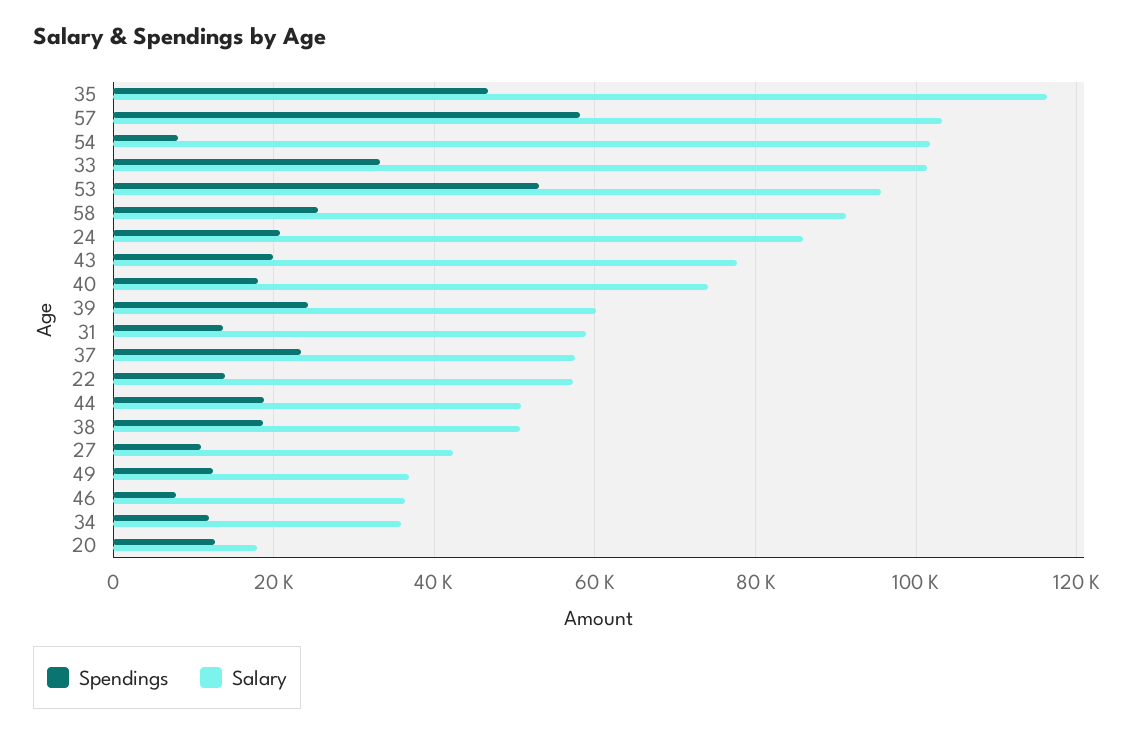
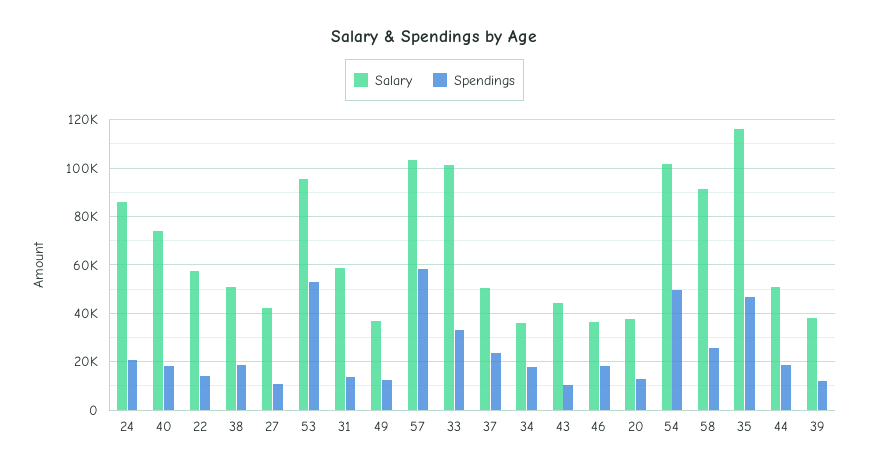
  {
    "Spendings": {
      "35": 46000,
      "57": 58000,
-     "54": 8000,
+     "54": 50000,
      "33": 34000,
      "53": 54000,
      "58": 26000,
      "24": 20000,
-     "43": 20000,
+     "43": 10000,
      "40": 18000,
-     "39": 24000,
+     "39": 12500,
      "31": 14000,
      "37": 24000,
      "22": 14000,
      "44": 18000,
      "38": 18000,
      "27": 10000,
      "49": 12000,
-     "46": 8000,
+     "46": 17500,
-     "34": 12000,
+     "34": 17500,
      "20": 12000
    },
    "Salary": {
      "35": 116000,
      "57": 104000,
      "54": 102000,
      "33": 102000,
      "53": 96000,
      "58": 92000,
      "24": 86000,
-     "43": 78000,
+     "43": 45000,
      "40": 74000,
-     "39": 60000,
+     "39": 37500,
      "31": 58000,
-     "37": 58000,
+     "37": 50000,
      "22": 58000,
      "44": 50000,
      "38": 50000,
      "27": 42000,
      "49": 36000,
      "46": 36000,
      "34": 36000,
-     "20": 18000
+     "20": 37500
    }
  }

